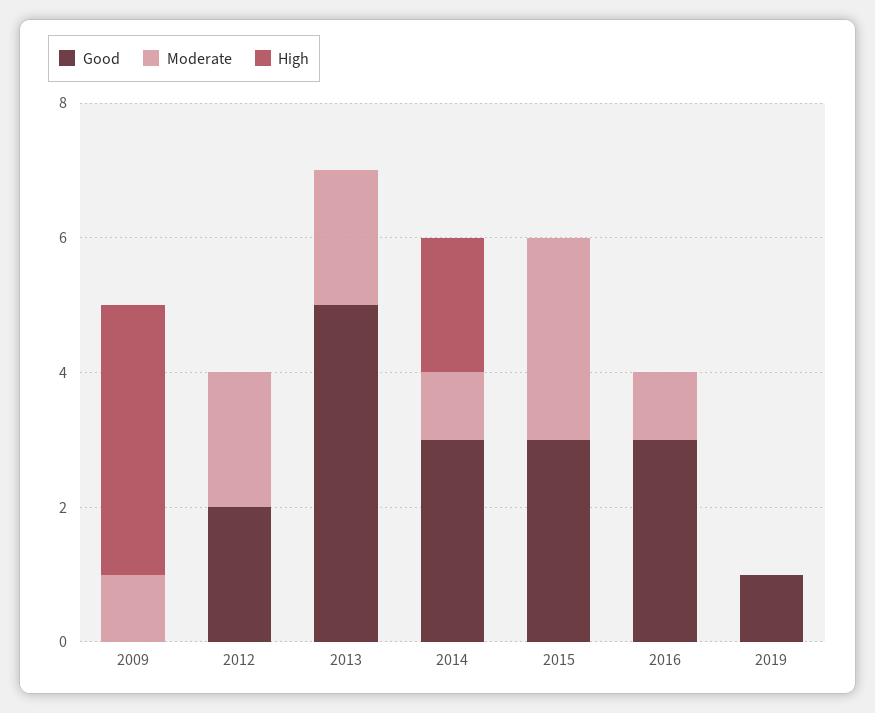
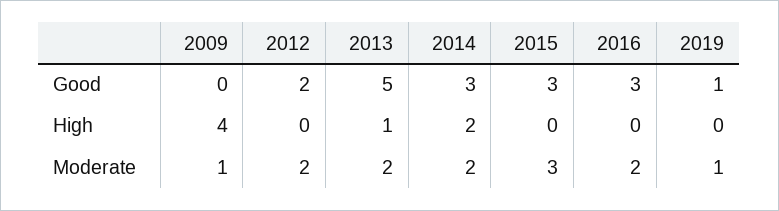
  {
    "Good": {
      "2009": 0,
      "2012": 2,
      "2013": 5,
      "2014": 3,
      "2015": 3,
      "2016": 3,
      "2019": 1
    },
    "Moderate": {
      "2009": 1,
      "2012": 2,
      "2013": 2,
-     "2014": 1,
+     "2014": 2,
      "2015": 3,
-     "2016": 1,
+     "2016": 2,
-     "2019": 0
+     "2019": 1
    },
    "High": {
      "2009": 4,
      "2012": 0,
-     "2013": 0,
+     "2013": 1,
      "2014": 2,
      "2015": 0,
      "2016": 0,
      "2019": 0
    }
  }

